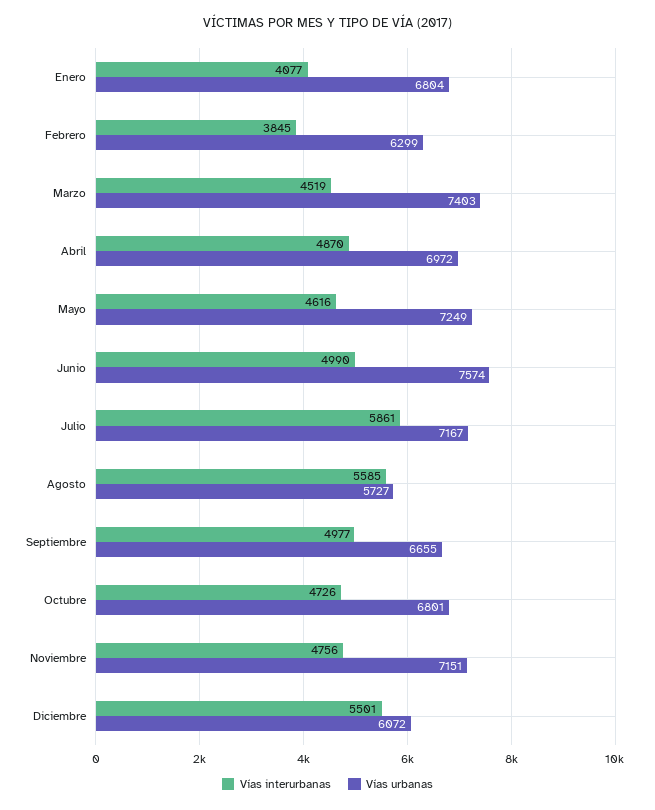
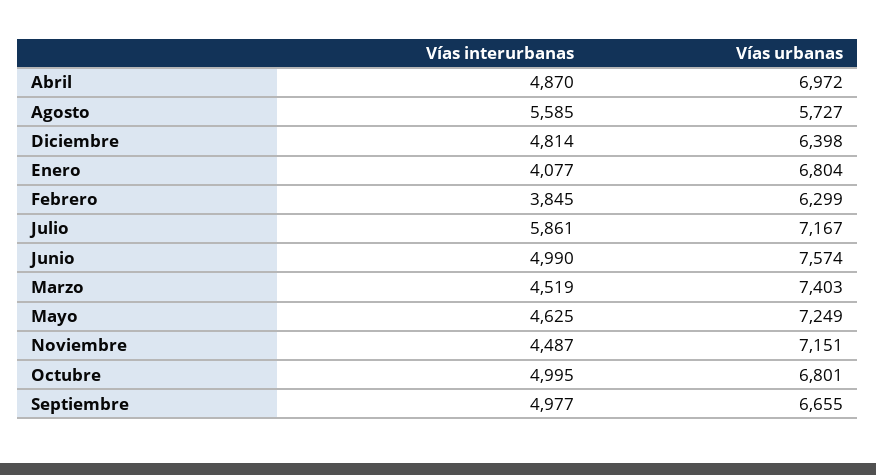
  {
    "Vías interurbanas": {
      "Enero": 4077,
      "Febrero": 3845,
      "Marzo": 4519,
      "Abril": 4870,
-     "Mayo": 4616,
+     "Mayo": 4625,
      "Junio": 4990,
      "Julio": 5861,
      "Agosto": 5585,
      "Septiembre": 4977,
-     "Octubre": 4726,
+     "Octubre": 4995,
-     "Noviembre": 4756,
+     "Noviembre": 4487,
-     "Diciembre": 5501
+     "Diciembre": 4814
    },
    "Vías urbanas": {
      "Enero": 6804,
      "Febrero": 6299,
      "Marzo": 7403,
      "Abril": 6972,
      "Mayo": 7249,
      "Junio": 7574,
      "Julio": 7167,
      "Agosto": 5727,
      "Septiembre": 6655,
      "Octubre": 6801,
      "Noviembre": 7151,
-     "Diciembre": 6072
+     "Diciembre": 6398
    }
  }

